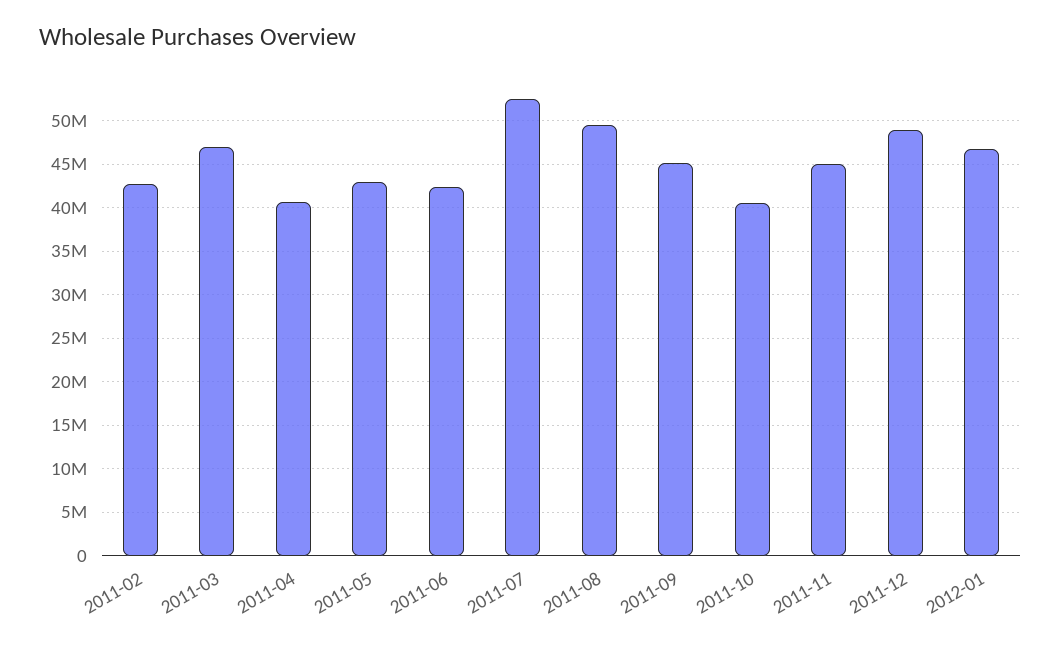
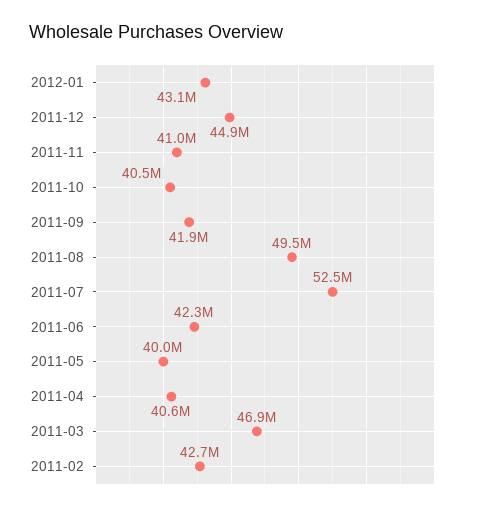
  {
    "2011-02": 42700000,
    "2011-03": 46900000,
    "2011-04": 40600000,
-   "2011-05": 43000000,
+   "2011-05": 40000000,
    "2011-06": 42300000,
    "2011-07": 52500000,
    "2011-08": 49500000,
-   "2011-09": 45000000,
+   "2011-09": 41900000,
    "2011-10": 40500000,
-   "2011-11": 45000000,
+   "2011-11": 41000000,
-   "2011-12": 49000000,
+   "2011-12": 44900000,
-   "2012-01": 47000000
+   "2012-01": 43100000
  }

